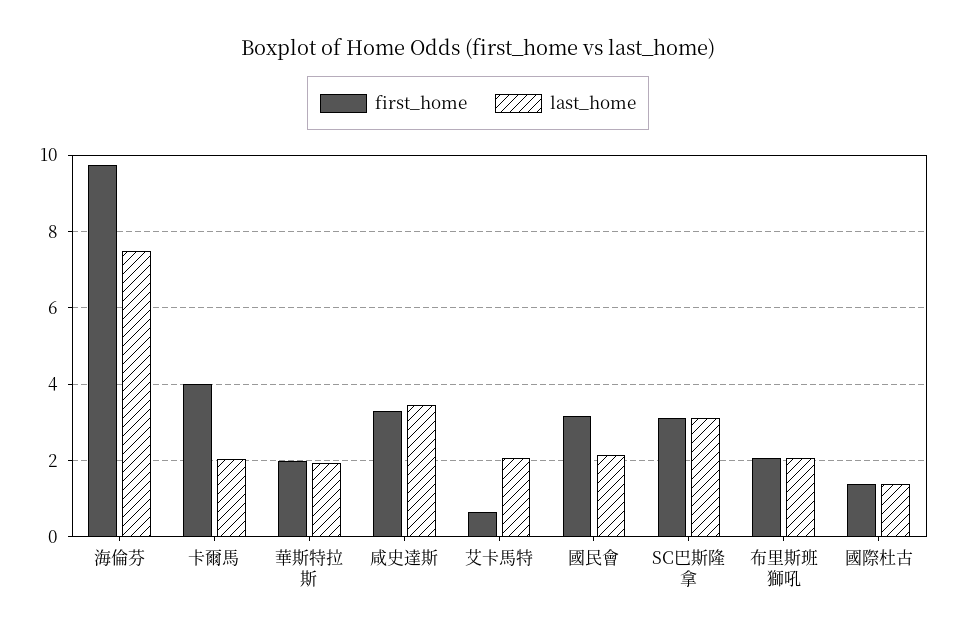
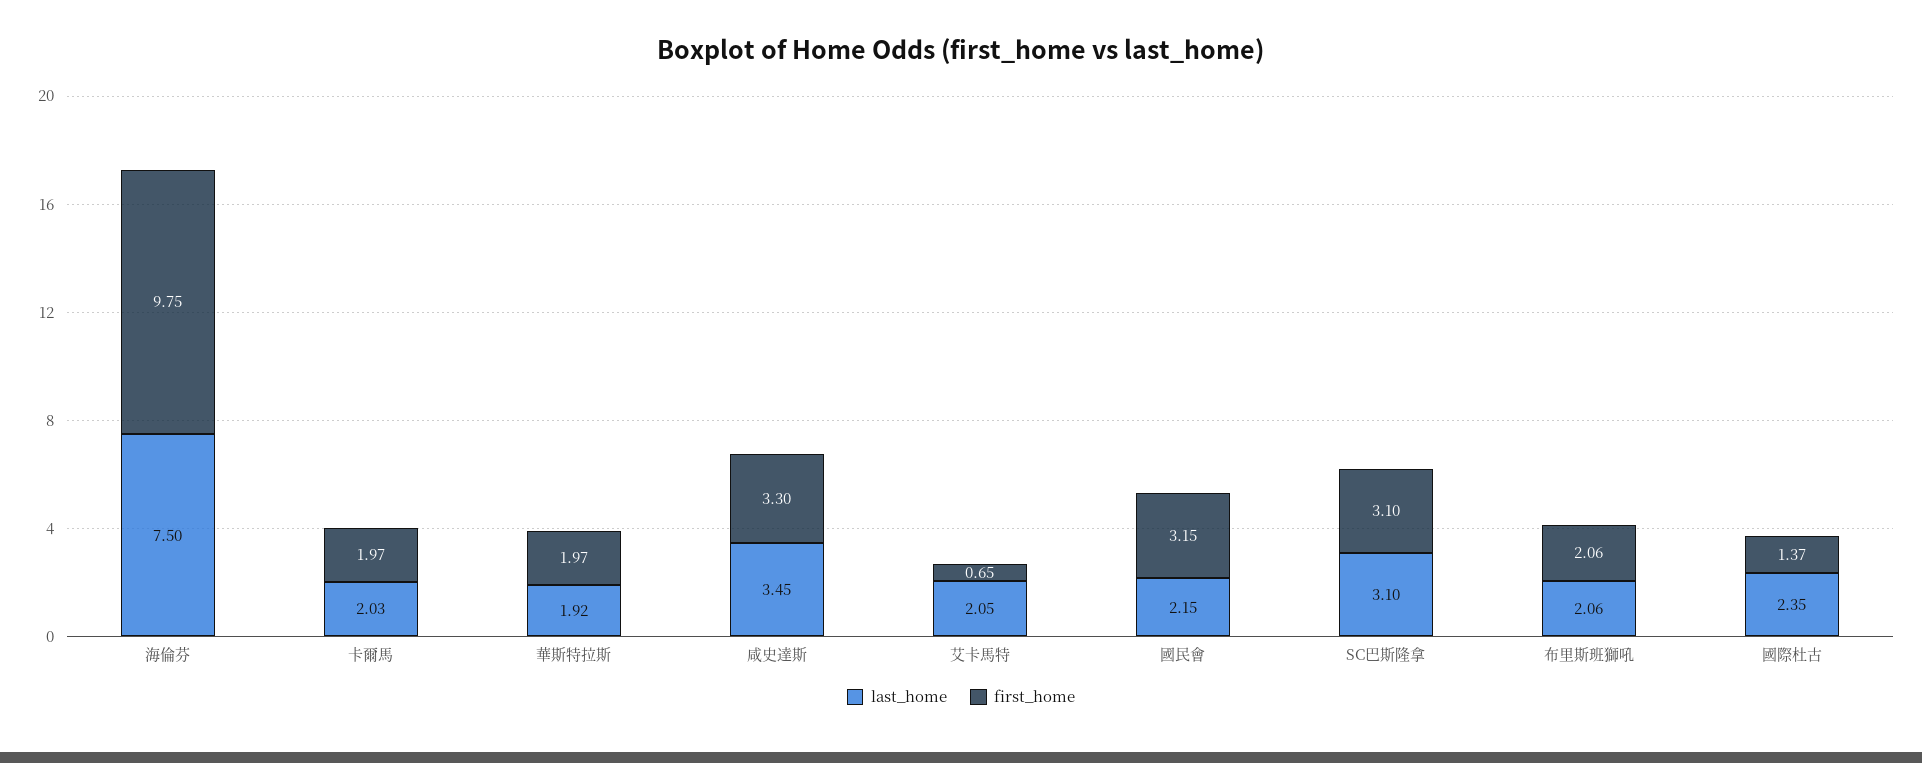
  {
    "first_home": {
      "海倫芬": 9.75,
-     "卡爾馬": 4,
+     "卡爾馬": 1.97,
      "華斯特拉斯": 1.97,
      "咸史達斯": 3.3,
      "艾卡馬特": 0.65,
      "國民會": 3.15,
      "SC巴斯隆拿": 3.1,
      "布里斯班獅吼": 2.06,
      "國際杜古": 1.37
    },
    "last_home": {
      "海倫芬": 7.5,
      "卡爾馬": 2.03,
      "華斯特拉斯": 1.92,
      "咸史達斯": 3.45,
      "艾卡馬特": 2.05,
      "國民會": 2.15,
      "SC巴斯隆拿": 3.1,
      "布里斯班獅吼": 2.06,
-     "國際杜古": 1.4
+     "國際杜古": 2.35
    }
  }

